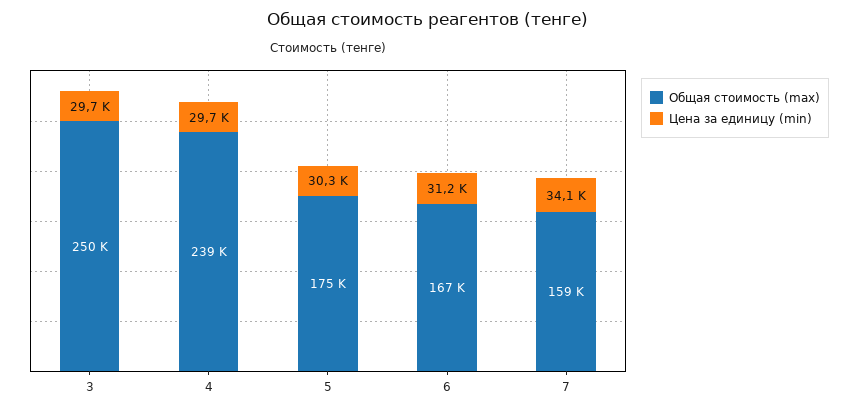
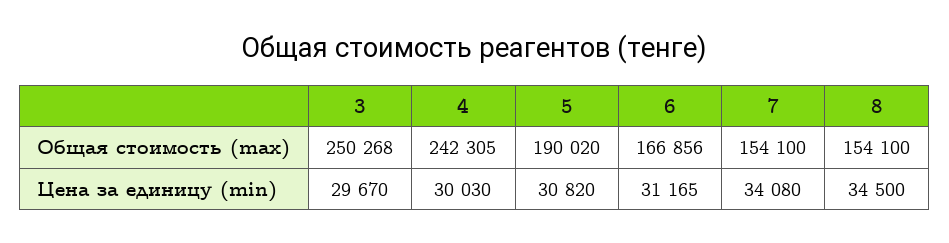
  {
    "Общая стоимость (max)": {
      "3": 250268,
-     "4": 239000,
+     "4": 242305,
-     "5": 175000,
+     "5": 190020,
      "6": 166856,
-     "7": 159000
+     "7": 154100,
+     "8": 154100
    },
    "Цена за единицу (min)": {
      "3": 29670,
-     "4": 29700,
+     "4": 30030,
-     "5": 30300,
+     "5": 30820,
      "6": 31165,
-     "7": 34080
+     "7": 34080,
+     "8": 34500
    }
  }

